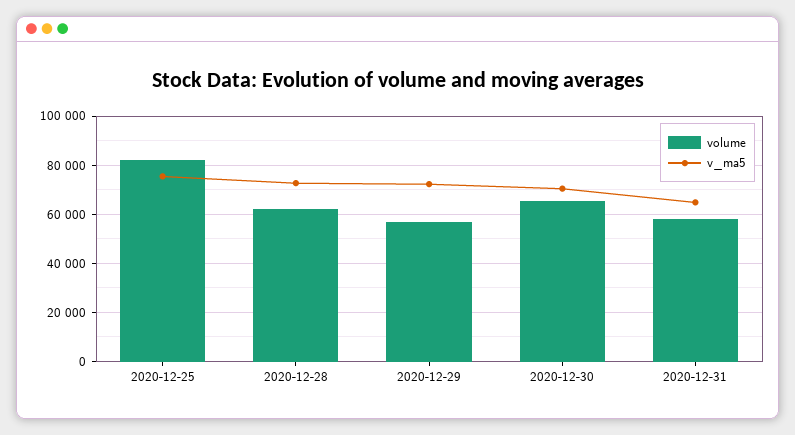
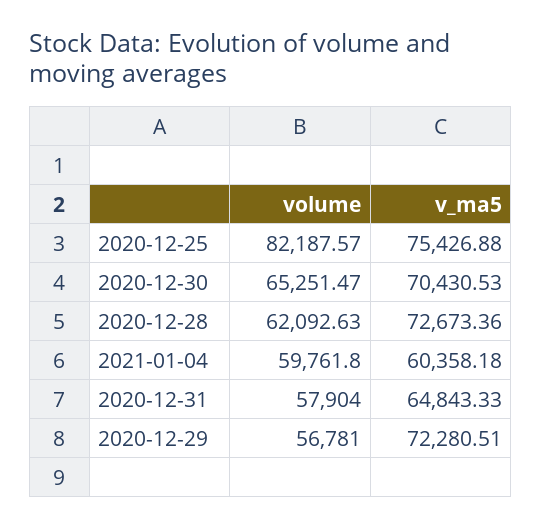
  {
    "volume": {
      "2020-12-25": 82187.57,
      "2020-12-28": 62092.63,
      "2020-12-29": 56781,
      "2020-12-30": 65251.47,
-     "2020-12-31": 57904
+     "2020-12-31": 57904,
+     "2021-01-04": 59761.8
    },
    "v_ma5": {
      "2020-12-25": 75426.88,
      "2020-12-28": 72673.36,
      "2020-12-29": 72280.51,
      "2020-12-30": 70430.53,
-     "2020-12-31": 64843.33
+     "2020-12-31": 64843.33,
+     "2021-01-04": 60358.18
    }
  }

